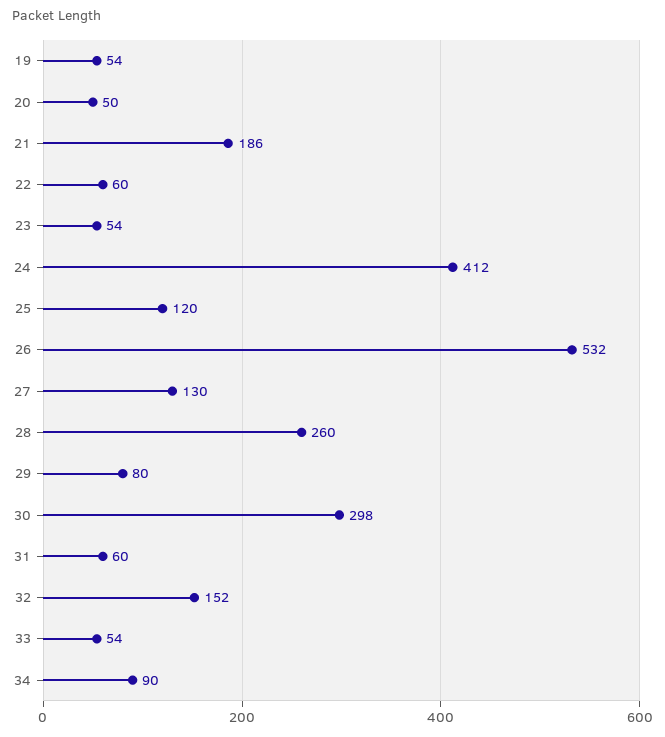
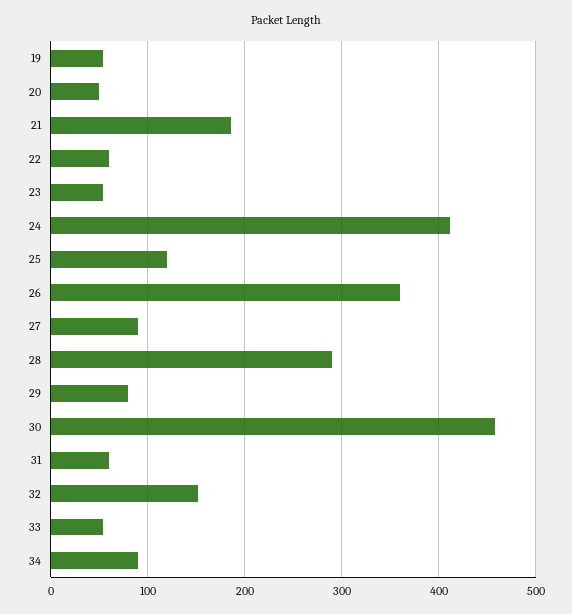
  {
    "19": 54,
    "20": 50,
    "21": 186,
    "22": 60,
    "23": 54,
    "24": 412,
    "25": 120,
-   "26": 532,
+   "26": 360,
-   "27": 130,
+   "27": 90,
-   "28": 260,
+   "28": 290,
    "29": 80,
-   "30": 298,
+   "30": 460,
    "31": 60,
    "32": 152,
    "33": 54,
    "34": 90
  }

